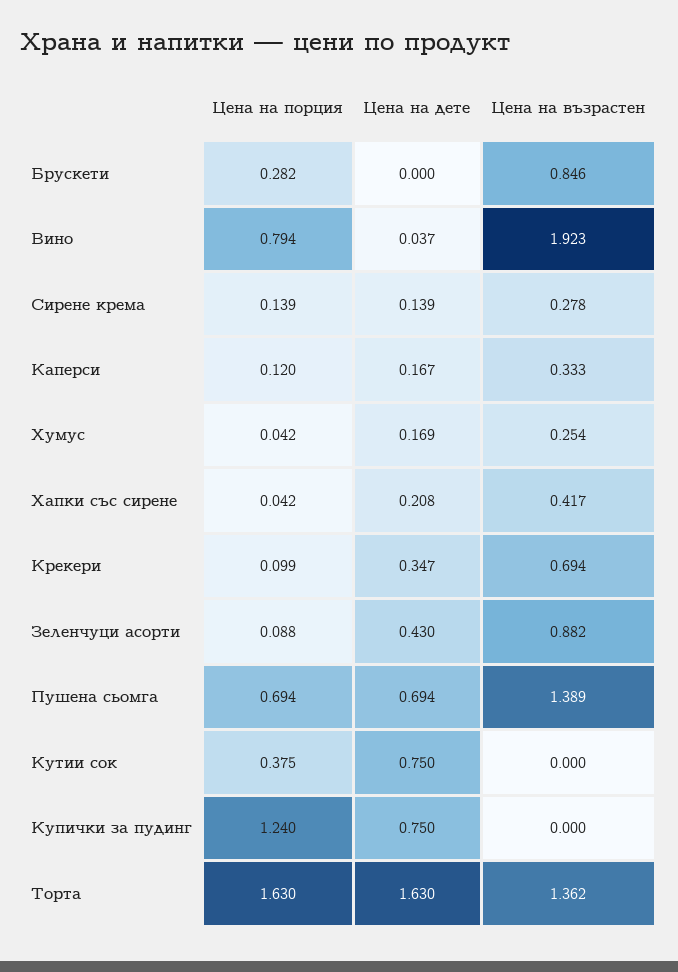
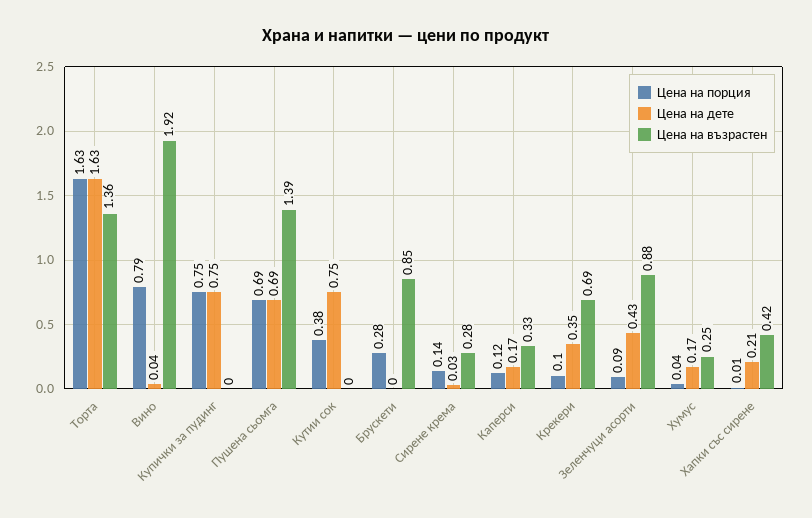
  {
    "Цена на порция": {
      "Брускети": 0.282,
      "Вино": 0.794,
      "Сирене крема": 0.139,
      "Каперси": 0.12,
      "Хумус": 0.042,
-     "Хапки със сирене": 0.042,
+     "Хапки със сирене": 0.01,
      "Крекери": 0.099,
      "Зеленчуци асорти": 0.088,
      "Пушена сьомга": 0.694,
      "Кутии сок": 0.375,
-     "Купички за пудинг": 1.24,
+     "Купички за пудинг": 0.75,
      "Торта": 1.63
    },
    "Цена на дете": {
      "Брускети": 0,
      "Вино": 0.037,
-     "Сирене крема": 0.139,
+     "Сирене крема": 0.03,
      "Каперси": 0.167,
      "Хумус": 0.169,
      "Хапки със сирене": 0.208,
      "Крекери": 0.347,
      "Зеленчуци асорти": 0.43,
      "Пушена сьомга": 0.694,
      "Кутии сок": 0.75,
      "Купички за пудинг": 0.75,
      "Торта": 1.63
    },
    "Цена на възрастен": {
      "Брускети": 0.846,
      "Вино": 1.923,
      "Сирене крема": 0.278,
      "Каперси": 0.333,
      "Хумус": 0.254,
      "Хапки със сирене": 0.417,
      "Крекери": 0.694,
      "Зеленчуци асорти": 0.882,
      "Пушена сьомга": 1.389,
      "Кутии сок": 0,
      "Купички за пудинг": 0,
      "Торта": 1.362
    }
  }

